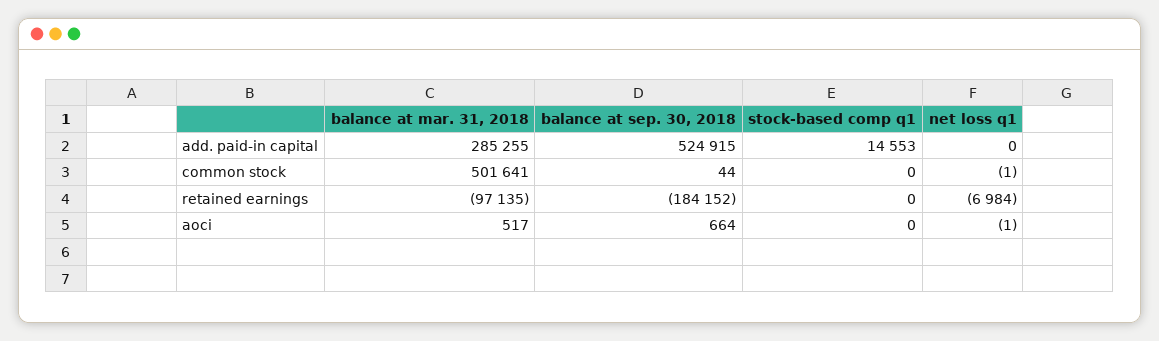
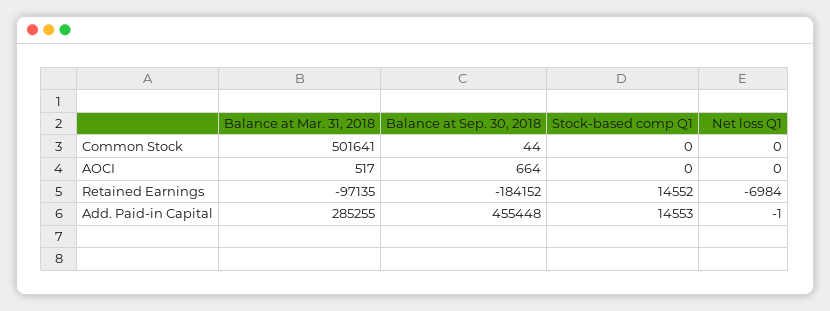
  {
    "balance at mar. 31, 2018": {
      "add. paid-in capital": 285255,
      "common stock": 501641,
      "retained earnings": -97135,
      "aoci": 517
    },
    "balance at sep. 30, 2018": {
-     "add. paid-in capital": 524915,
+     "add. paid-in capital": 455448,
      "common stock": 44,
      "retained earnings": -184152,
      "aoci": 664
    },
    "stock-based comp q1": {
      "add. paid-in capital": 14553,
      "common stock": 0,
-     "retained earnings": 0,
+     "retained earnings": 14552,
      "aoci": 0
    },
    "net loss q1": {
-     "add. paid-in capital": 0,
+     "add. paid-in capital": -1,
-     "common stock": -1,
+     "common stock": 0,
      "retained earnings": -6984,
-     "aoci": -1
+     "aoci": 0
    }
  }

